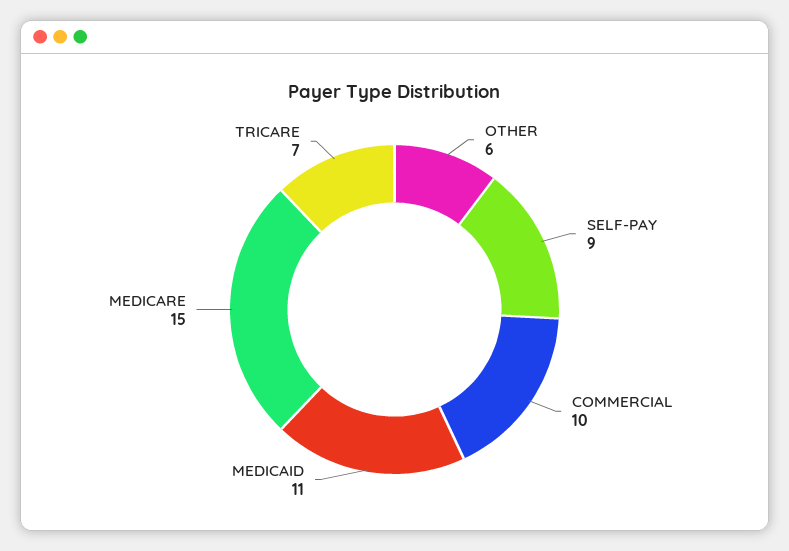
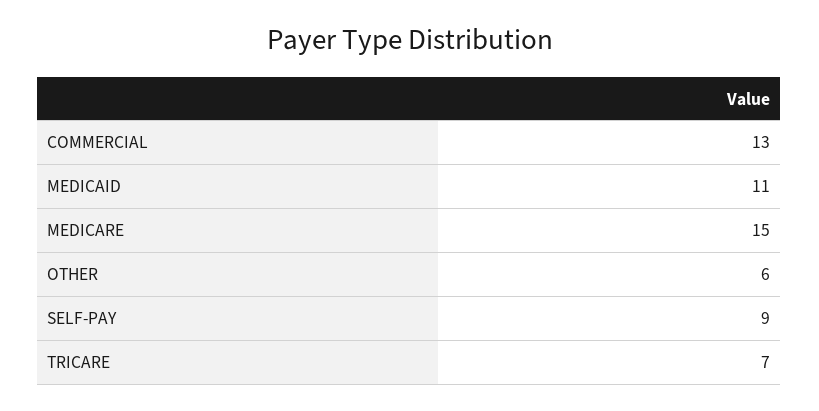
  {
    "OTHER": 6,
    "SELF-PAY": 9,
-   "COMMERCIAL": 10,
+   "COMMERCIAL": 13,
    "MEDICAID": 11,
    "MEDICARE": 15,
    "TRICARE": 7
  }

